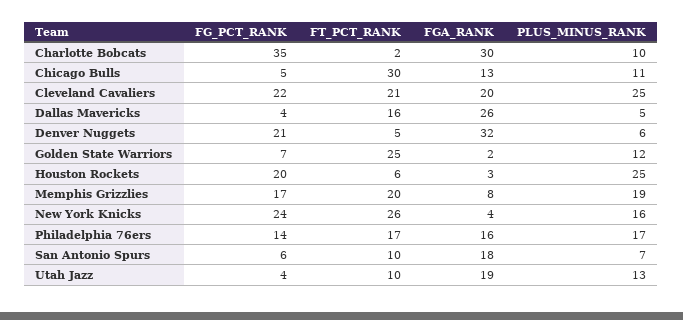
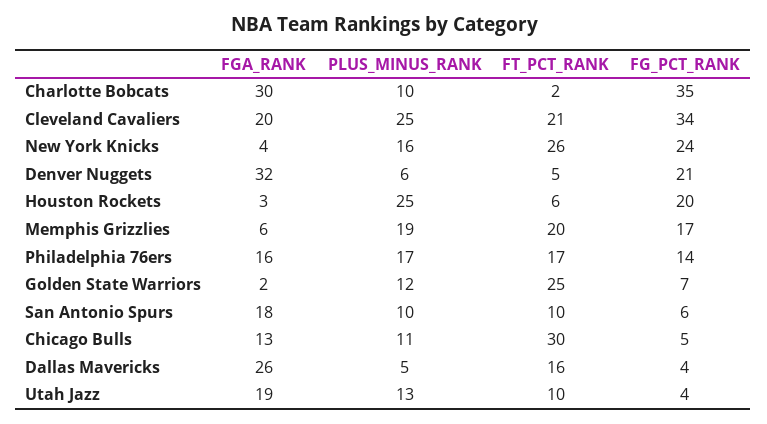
  {
    "FG_PCT_RANK": {
      "Charlotte Bobcats": 35,
      "Chicago Bulls": 5,
-     "Cleveland Cavaliers": 22,
+     "Cleveland Cavaliers": 34,
      "Dallas Mavericks": 4,
      "Denver Nuggets": 21,
      "Golden State Warriors": 7,
      "Houston Rockets": 20,
      "Memphis Grizzlies": 17,
      "New York Knicks": 24,
      "Philadelphia 76ers": 14,
      "San Antonio Spurs": 6,
      "Utah Jazz": 4
    },
    "FT_PCT_RANK": {
      "Charlotte Bobcats": 2,
      "Chicago Bulls": 30,
      "Cleveland Cavaliers": 21,
      "Dallas Mavericks": 16,
      "Denver Nuggets": 5,
      "Golden State Warriors": 25,
      "Houston Rockets": 6,
      "Memphis Grizzlies": 20,
      "New York Knicks": 26,
      "Philadelphia 76ers": 17,
      "San Antonio Spurs": 10,
      "Utah Jazz": 10
    },
    "FGA_RANK": {
      "Charlotte Bobcats": 30,
      "Chicago Bulls": 13,
      "Cleveland Cavaliers": 20,
      "Dallas Mavericks": 26,
      "Denver Nuggets": 32,
      "Golden State Warriors": 2,
      "Houston Rockets": 3,
-     "Memphis Grizzlies": 8,
+     "Memphis Grizzlies": 6,
      "New York Knicks": 4,
      "Philadelphia 76ers": 16,
      "San Antonio Spurs": 18,
      "Utah Jazz": 19
    },
    "PLUS_MINUS_RANK": {
      "Charlotte Bobcats": 10,
      "Chicago Bulls": 11,
      "Cleveland Cavaliers": 25,
      "Dallas Mavericks": 5,
      "Denver Nuggets": 6,
      "Golden State Warriors": 12,
      "Houston Rockets": 25,
      "Memphis Grizzlies": 19,
      "New York Knicks": 16,
      "Philadelphia 76ers": 17,
-     "San Antonio Spurs": 7,
+     "San Antonio Spurs": 10,
      "Utah Jazz": 13
    }
  }

